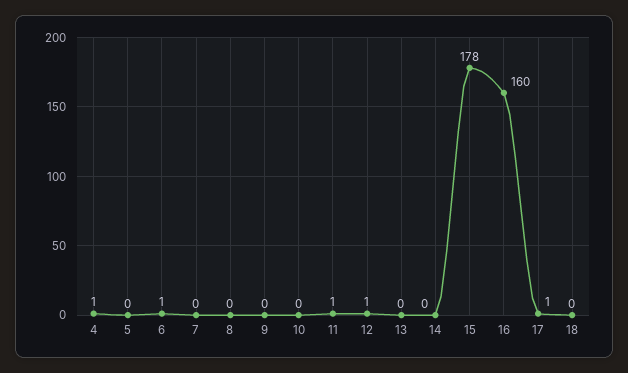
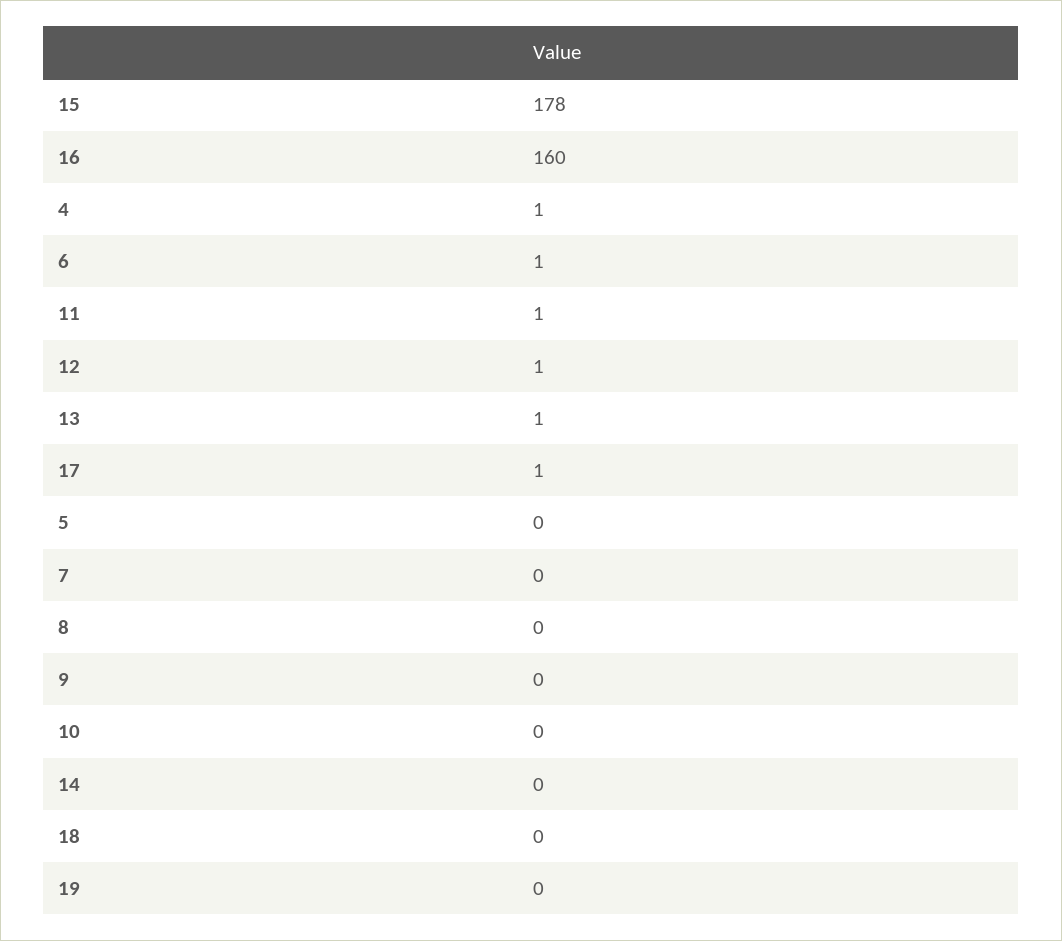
  {
    "4": 1,
    "5": 0,
    "6": 1,
    "7": 0,
    "8": 0,
    "9": 0,
    "10": 0,
    "11": 1,
    "12": 1,
-   "13": 0,
+   "13": 1,
    "14": 0,
    "15": 178,
    "16": 160,
    "17": 1,
-   "18": 0
+   "18": 0,
+   "19": 0
  }

